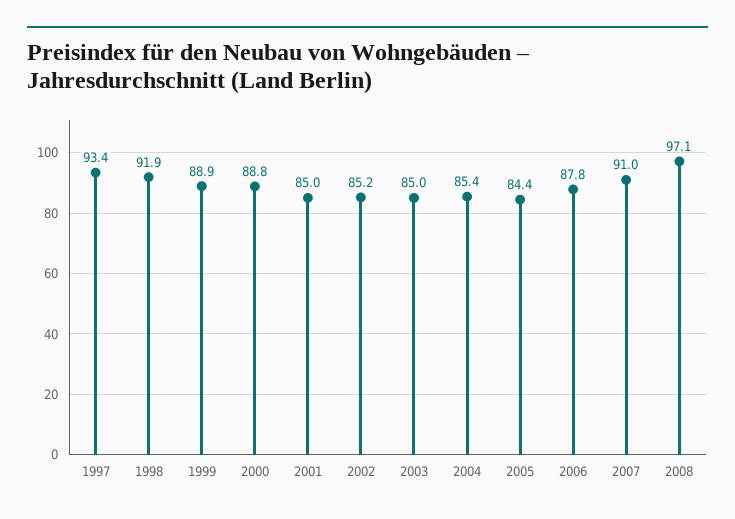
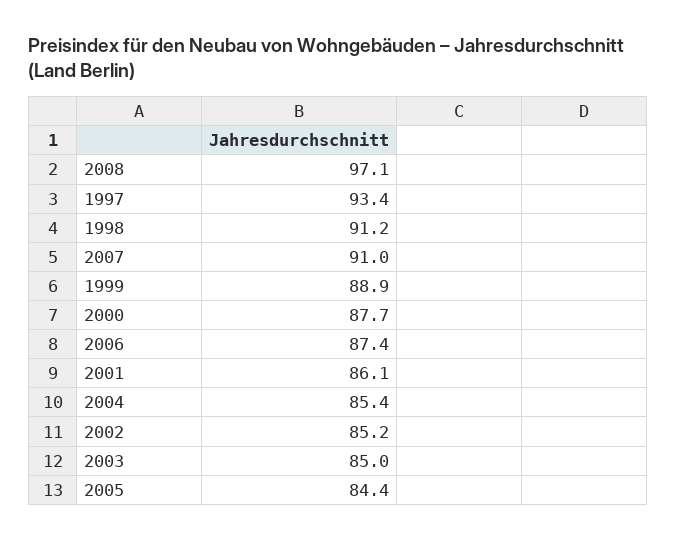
  {
    "1997": 93.4,
-   "1998": 91.9,
+   "1998": 91.2,
    "1999": 88.9,
-   "2000": 88.8,
+   "2000": 87.7,
-   "2001": 85,
+   "2001": 86.1,
    "2002": 85.2,
    "2003": 85,
    "2004": 85.4,
    "2005": 84.4,
-   "2006": 87.8,
+   "2006": 87.4,
    "2007": 91,
    "2008": 97.1
  }

